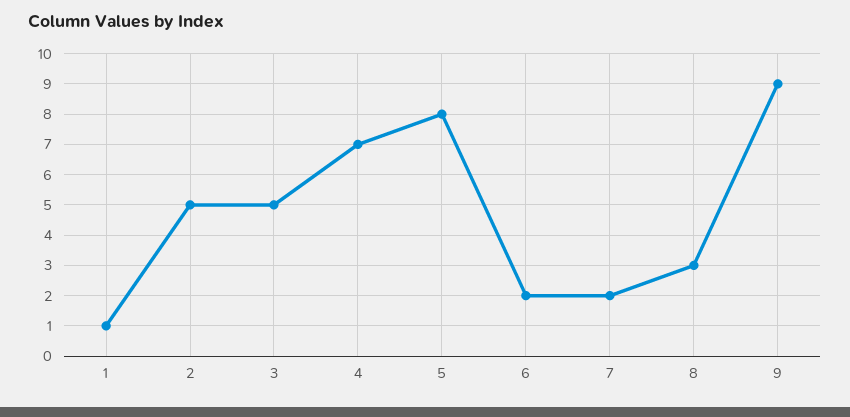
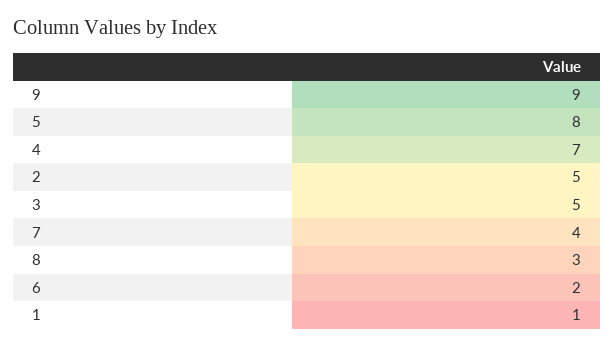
  {
    "1": 1,
    "2": 5,
    "3": 5,
    "4": 7,
    "5": 8,
    "6": 2,
-   "7": 2,
+   "7": 4,
    "8": 3,
    "9": 9
  }

